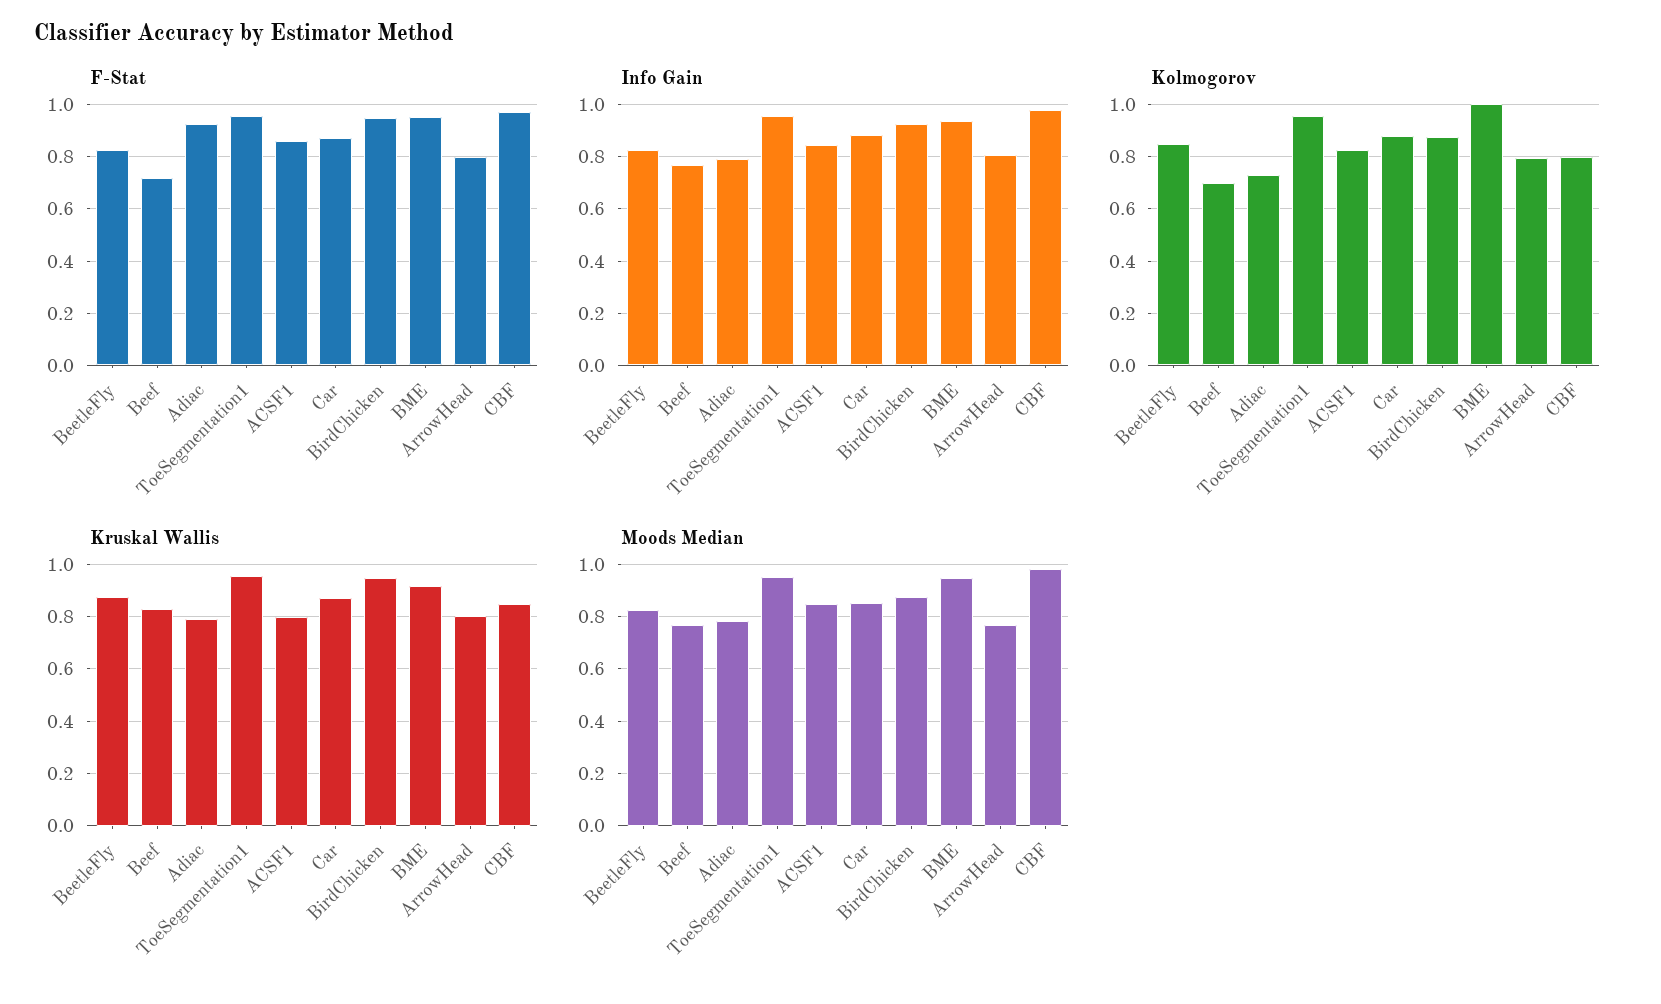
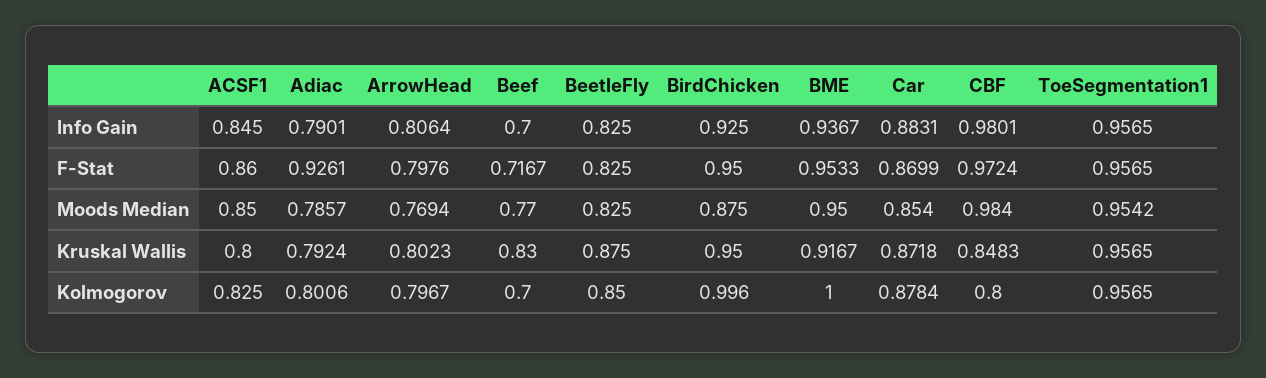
  {
    "F-Stat": {
      "BeetleFly": 0.825,
      "Beef": 0.7167,
      "Adiac": 0.9261,
      "ToeSegmentation1": 0.9565,
      "ACSF1": 0.86,
      "Car": 0.8699,
      "BirdChicken": 0.95,
      "BME": 0.9533,
      "ArrowHead": 0.7976,
      "CBF": 0.9724
    },
    "Info Gain": {
      "BeetleFly": 0.825,
-     "Beef": 0.775,
+     "Beef": 0.7,
      "Adiac": 0.7901,
      "ToeSegmentation1": 0.9565,
      "ACSF1": 0.845,
      "Car": 0.8831,
      "BirdChicken": 0.925,
      "BME": 0.9367,
      "ArrowHead": 0.8064,
      "CBF": 0.9801
    },
    "Kolmogorov": {
      "BeetleFly": 0.85,
      "Beef": 0.7,
-     "Adiac": 0.725,
+     "Adiac": 0.8006,
      "ToeSegmentation1": 0.9565,
      "ACSF1": 0.825,
      "Car": 0.8784,
-     "BirdChicken": 0.875,
+     "BirdChicken": 0.996,
      "BME": 1,
      "ArrowHead": 0.7967,
      "CBF": 0.8
    },
    "Kruskal Wallis": {
      "BeetleFly": 0.875,
      "Beef": 0.83,
      "Adiac": 0.7924,
      "ToeSegmentation1": 0.9565,
      "ACSF1": 0.8,
      "Car": 0.8718,
      "BirdChicken": 0.95,
      "BME": 0.9167,
      "ArrowHead": 0.8023,
      "CBF": 0.8483
    },
    "Moods Median": {
      "BeetleFly": 0.825,
      "Beef": 0.77,
      "Adiac": 0.7857,
      "ToeSegmentation1": 0.9542,
      "ACSF1": 0.85,
      "Car": 0.854,
      "BirdChicken": 0.875,
      "BME": 0.95,
      "ArrowHead": 0.7694,
      "CBF": 0.984
    }
  }

